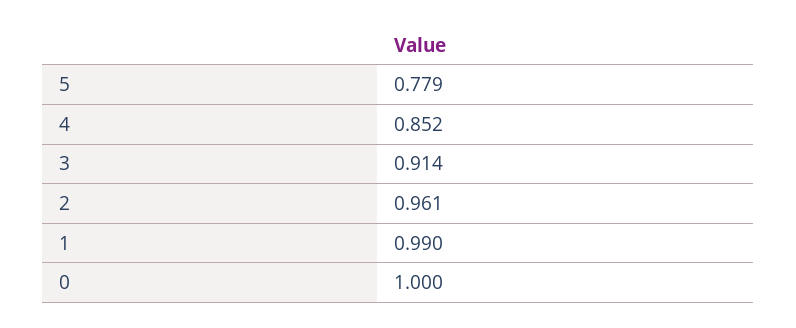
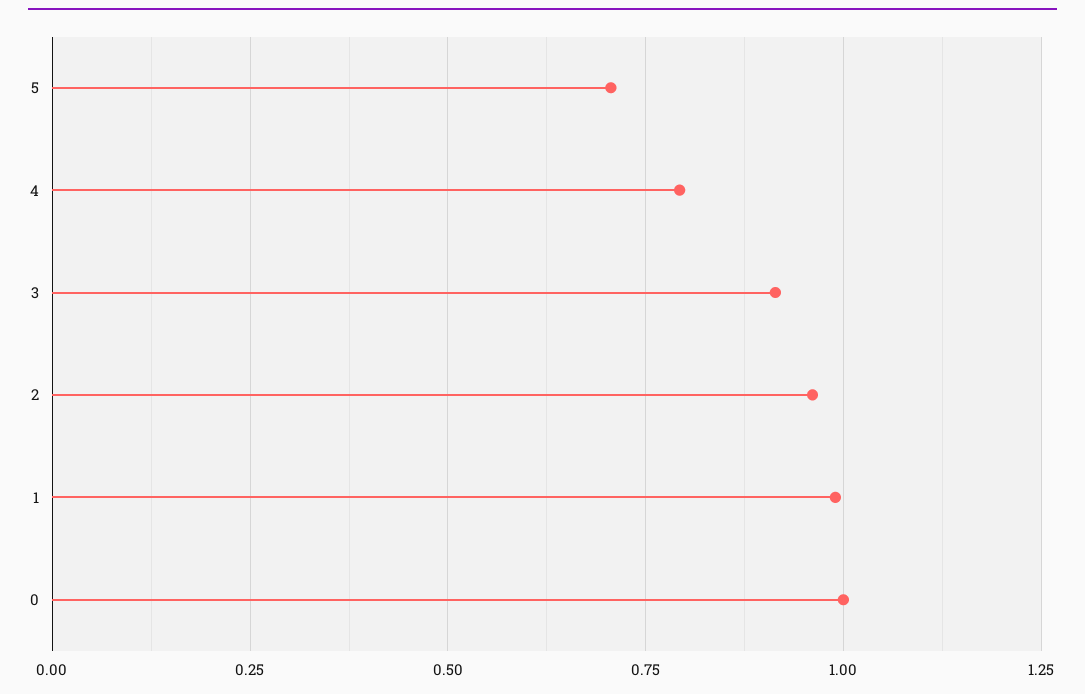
  {
-   "5": 0.779,
+   "5": 0.7,
-   "4": 0.852,
+   "4": 0.8,
    "3": 0.914,
    "2": 0.961,
    "1": 0.99,
    "0": 1
  }

